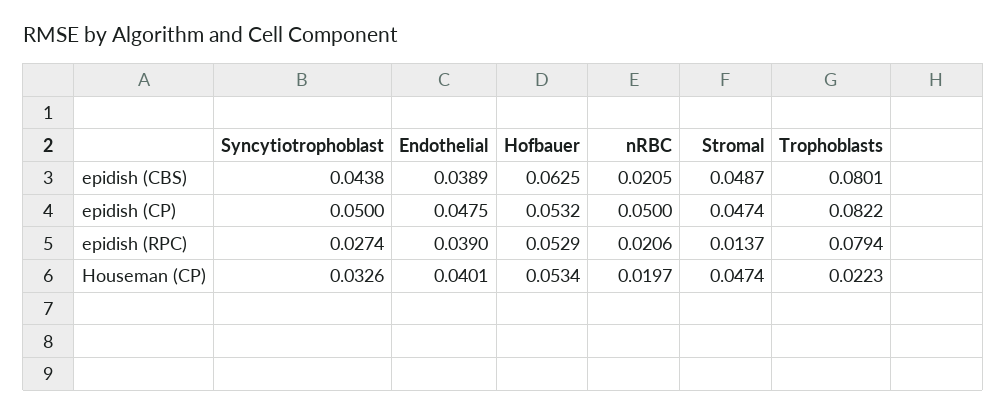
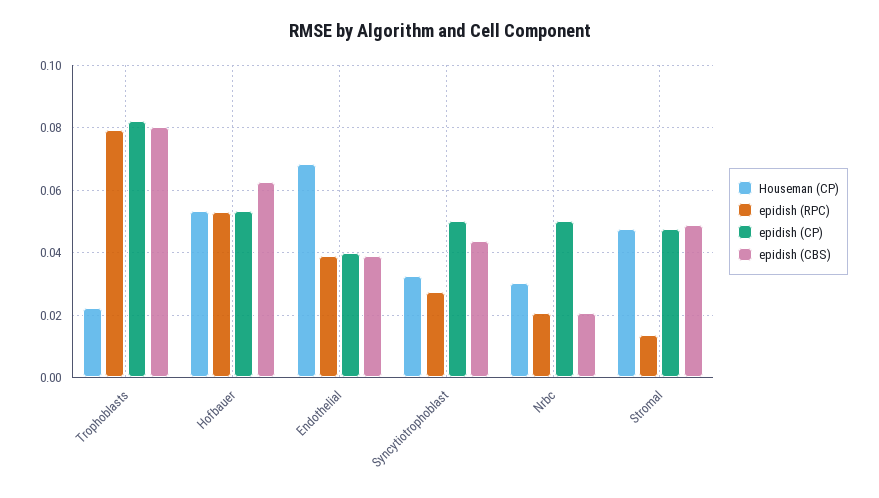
  {
    "epidish (CBS)": {
      "Syncytiotrophoblast": 0.0438,
      "Endothelial": 0.0389,
      "Hofbauer": 0.0625,
      "nRBC": 0.0205,
      "Stromal": 0.0487,
      "Trophoblasts": 0.0801
    },
    "epidish (CP)": {
      "Syncytiotrophoblast": 0.05,
-     "Endothelial": 0.0475,
+     "Endothelial": 0.04,
      "Hofbauer": 0.0532,
      "nRBC": 0.05,
      "Stromal": 0.0474,
      "Trophoblasts": 0.0822
    },
    "epidish (RPC)": {
      "Syncytiotrophoblast": 0.0274,
      "Endothelial": 0.039,
      "Hofbauer": 0.0529,
      "nRBC": 0.0206,
      "Stromal": 0.0137,
      "Trophoblasts": 0.0794
    },
    "Houseman (CP)": {
      "Syncytiotrophoblast": 0.0326,
-     "Endothelial": 0.0401,
+     "Endothelial": 0.068,
      "Hofbauer": 0.0534,
-     "nRBC": 0.0197,
+     "nRBC": 0.03,
      "Stromal": 0.0474,
      "Trophoblasts": 0.0223
    }
  }

